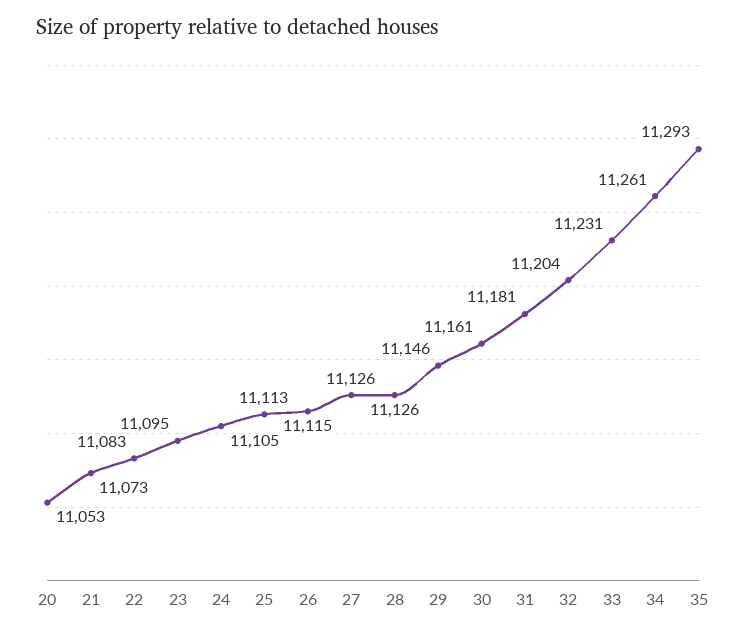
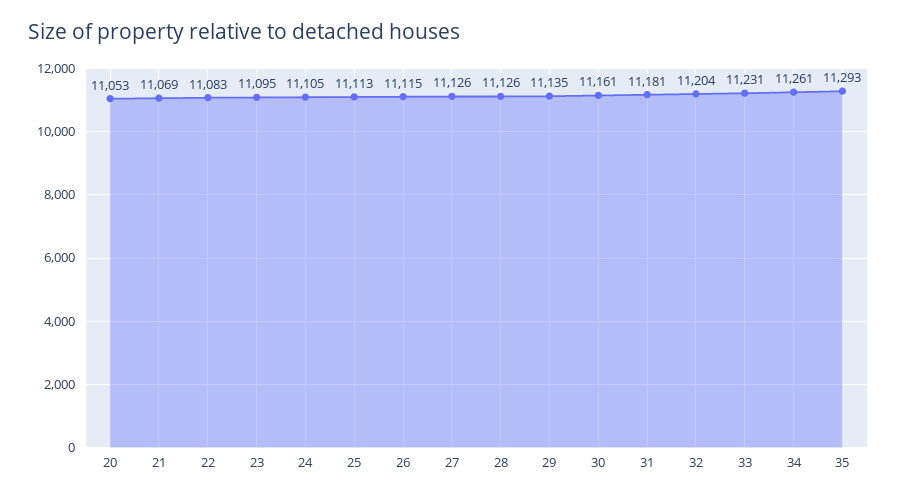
  {
    "20": 11053,
-   "21": 11073,
+   "21": 11069,
    "22": 11083,
    "23": 11095,
    "24": 11105,
    "25": 11113,
    "26": 11115,
    "27": 11126,
    "28": 11126,
-   "29": 11146,
+   "29": 11135,
    "30": 11161,
    "31": 11181,
    "32": 11204,
    "33": 11231,
    "34": 11261,
    "35": 11293
  }

